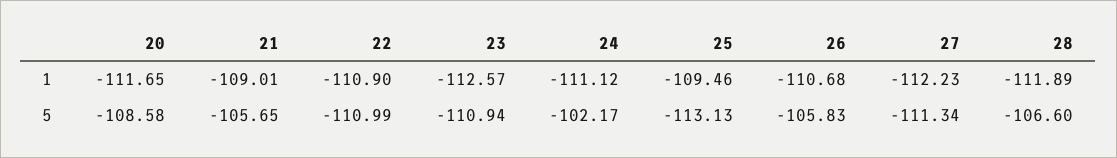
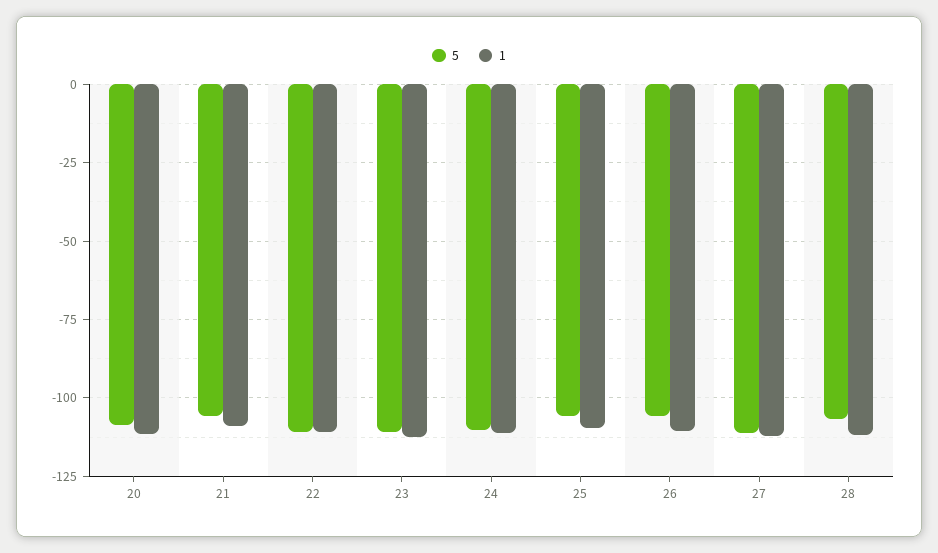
  {
    "1": {
      "20": -111.65,
      "21": -109.01,
      "22": -110.9,
      "23": -112.57,
      "24": -111.12,
      "25": -109.46,
      "26": -110.68,
      "27": -112.23,
      "28": -111.89
    },
    "5": {
      "20": -108.58,
      "21": -105.65,
      "22": -110.99,
      "23": -110.94,
-     "24": -102.17,
+     "24": -110,
-     "25": -113.13,
+     "25": -105,
      "26": -105.83,
      "27": -111.34,
      "28": -106.6
    }
  }

